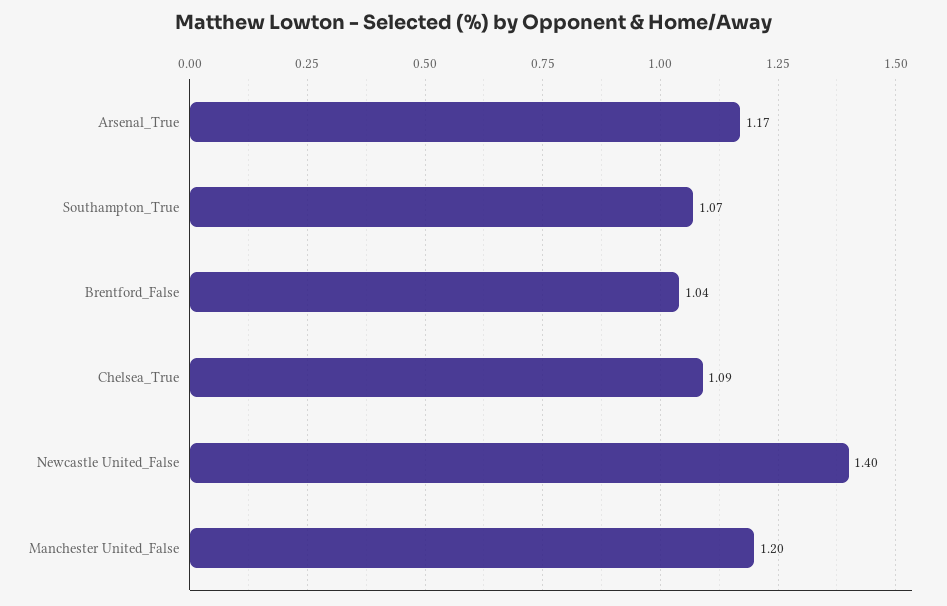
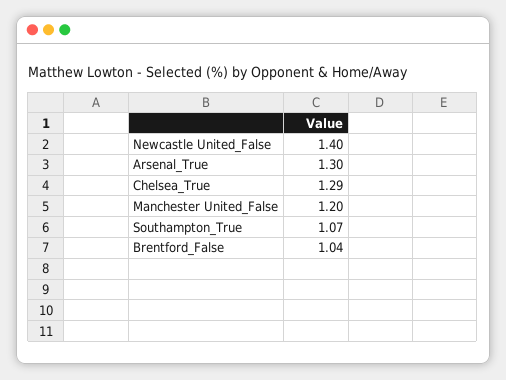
  {
-   "Arsenal_True": 1.17,
+   "Arsenal_True": 1.3,
    "Southampton_True": 1.07,
    "Brentford_False": 1.04,
-   "Chelsea_True": 1.09,
+   "Chelsea_True": 1.29,
    "Newcastle United_False": 1.4,
    "Manchester United_False": 1.2
  }

